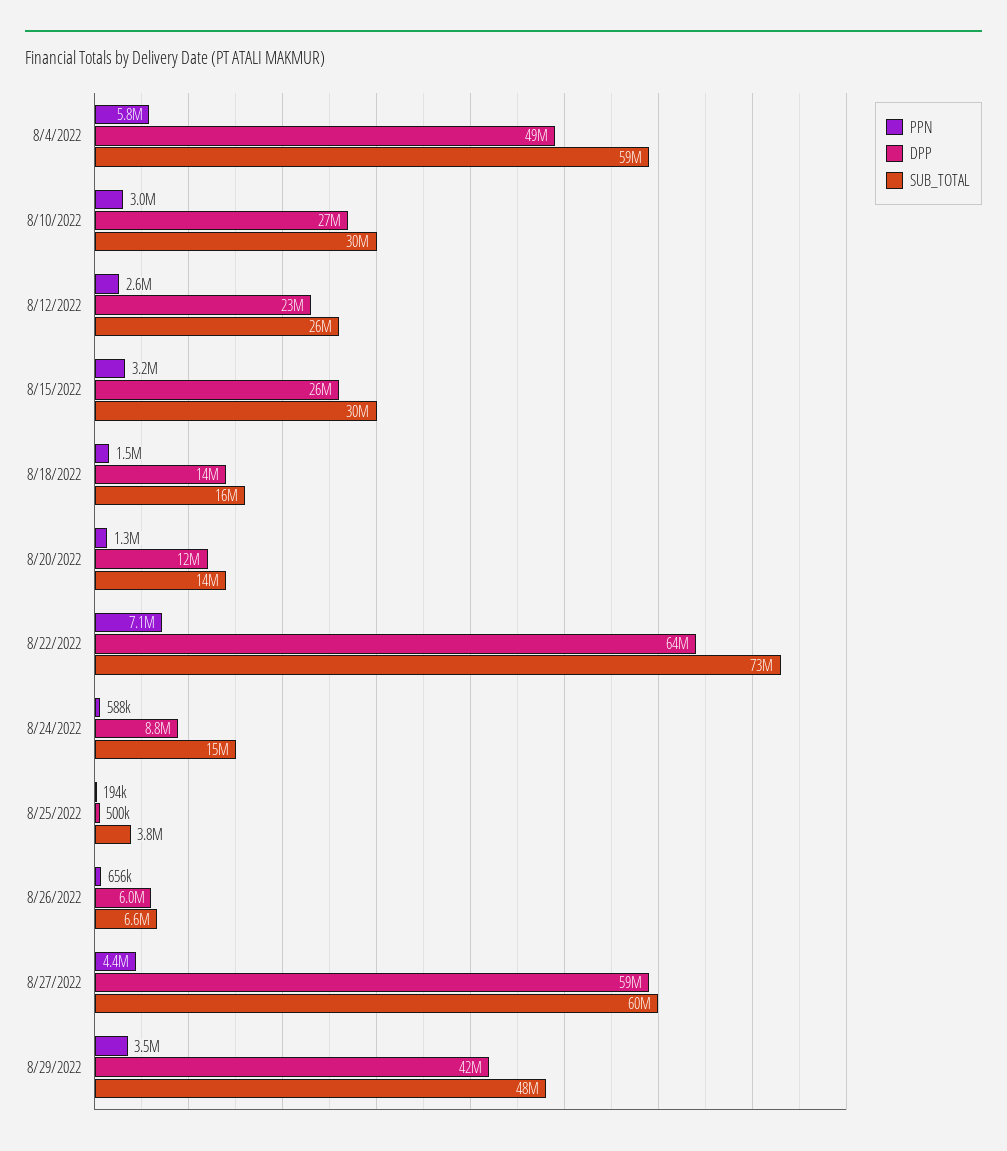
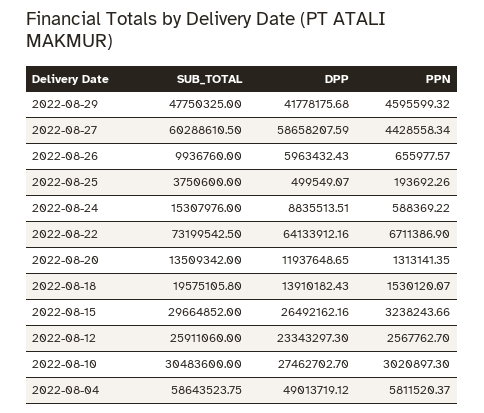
  {
    "PPN": {
      "8/4/2022": 5811520.37,
      "8/10/2022": 3020897.3,
      "8/12/2022": 2567762.7,
      "8/15/2022": 3238243.66,
      "8/18/2022": 1530120.07,
      "8/20/2022": 1313141.35,
-     "8/22/2022": 7100000,
+     "8/22/2022": 6711386.9,
      "8/24/2022": 588369.22,
      "8/25/2022": 193692.26,
      "8/26/2022": 655977.57,
      "8/27/2022": 4428558.34,
-     "8/29/2022": 3500000
+     "8/29/2022": 4595599.32
    },
    "DPP": {
      "8/4/2022": 49013719.12,
      "8/10/2022": 27462702.7,
      "8/12/2022": 23343297.3,
      "8/15/2022": 26492162.16,
      "8/18/2022": 13910182.43,
      "8/20/2022": 11937648.65,
      "8/22/2022": 64133912.16,
      "8/24/2022": 8835513.51,
      "8/25/2022": 499549.07,
      "8/26/2022": 5963432.43,
      "8/27/2022": 58658207.59,
      "8/29/2022": 41778175.68
    },
    "SUB_TOTAL": {
      "8/4/2022": 58643523.75,
      "8/10/2022": 30483600,
      "8/12/2022": 25911060,
      "8/15/2022": 29664852,
-     "8/18/2022": 16000000,
+     "8/18/2022": 19575105.8,
      "8/20/2022": 13509342,
      "8/22/2022": 73199542.5,
      "8/24/2022": 15307976,
      "8/25/2022": 3750600,
-     "8/26/2022": 6600000,
+     "8/26/2022": 9936760,
      "8/27/2022": 60288610.5,
      "8/29/2022": 47750325
    }
  }

